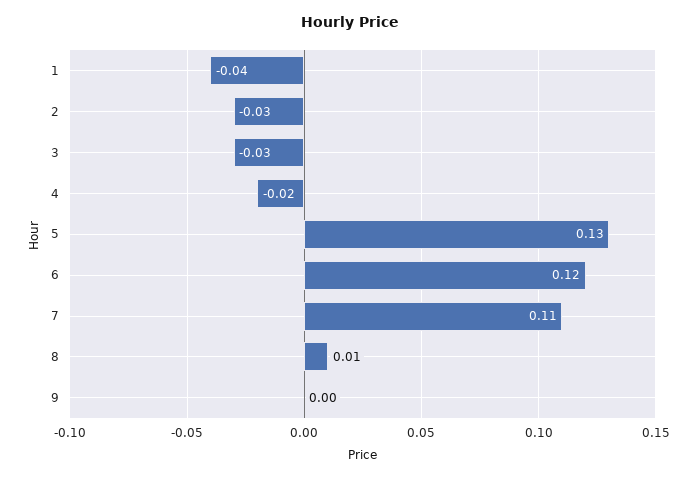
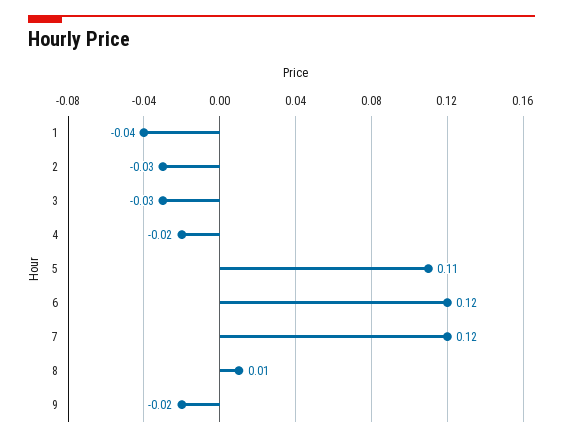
  {
    "1": -0.04,
    "2": -0.03,
    "3": -0.03,
    "4": -0.02,
-   "5": 0.13,
+   "5": 0.11,
    "6": 0.12,
-   "7": 0.11,
+   "7": 0.12,
    "8": 0.01,
-   "9": 0
+   "9": -0.02
  }

